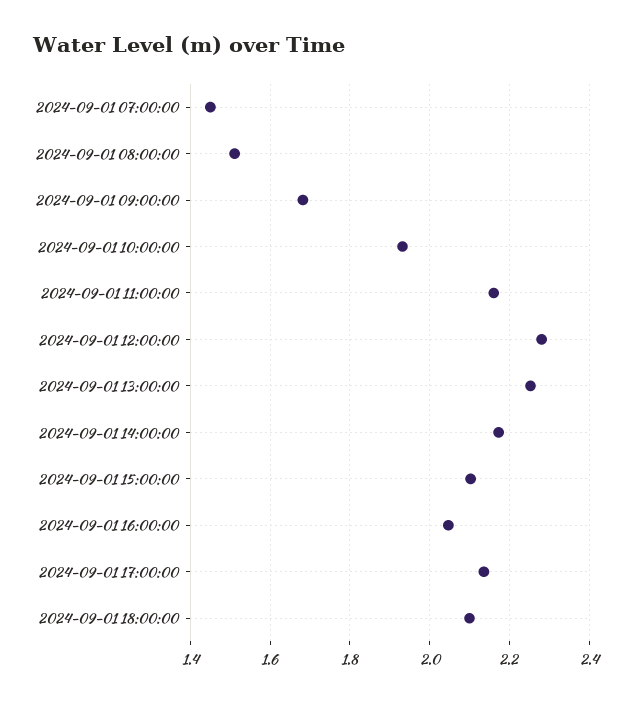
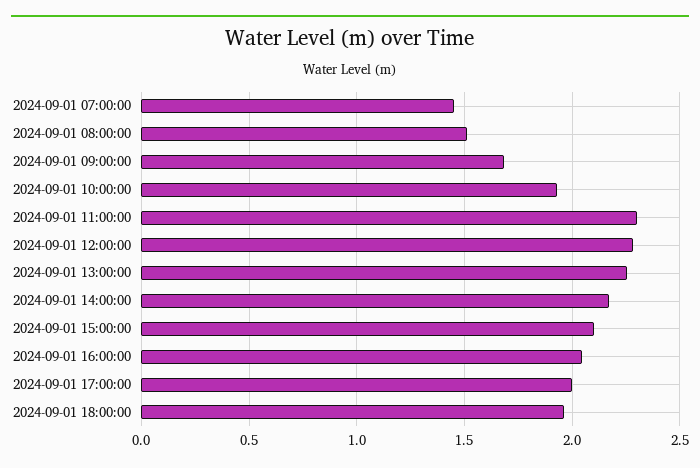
  {
    "2024-09-01 07:00:00": 1.46,
    "2024-09-01 08:00:00": 1.52,
    "2024-09-01 09:00:00": 1.68,
    "2024-09-01 10:00:00": 1.94,
-   "2024-09-01 11:00:00": 2.16,
+   "2024-09-01 11:00:00": 2.3,
    "2024-09-01 12:00:00": 2.28,
    "2024-09-01 13:00:00": 2.26,
    "2024-09-01 14:00:00": 2.18,
    "2024-09-01 15:00:00": 2.1,
    "2024-09-01 16:00:00": 2.04,
-   "2024-09-01 17:00:00": 2.14,
+   "2024-09-01 17:00:00": 2,
-   "2024-09-01 18:00:00": 2.1
+   "2024-09-01 18:00:00": 1.95
  }

